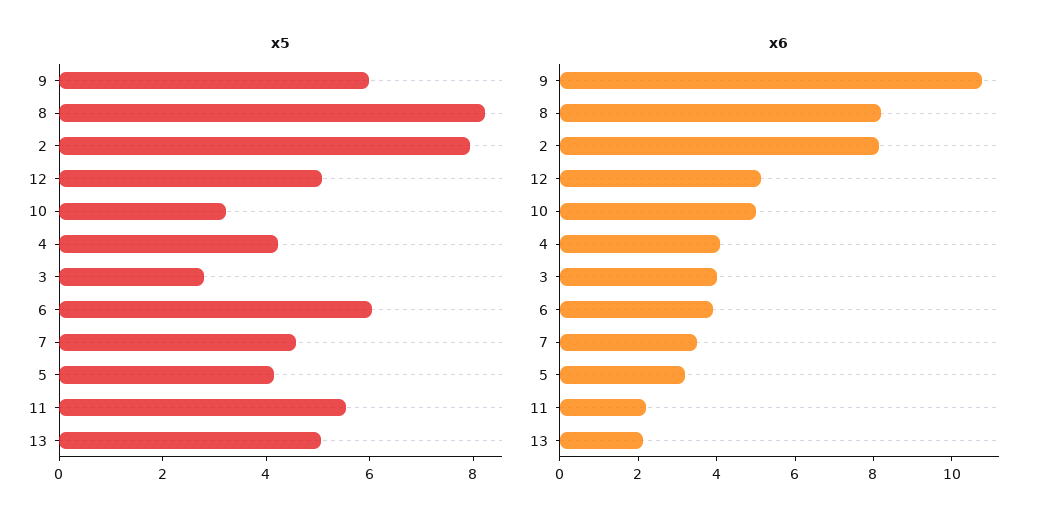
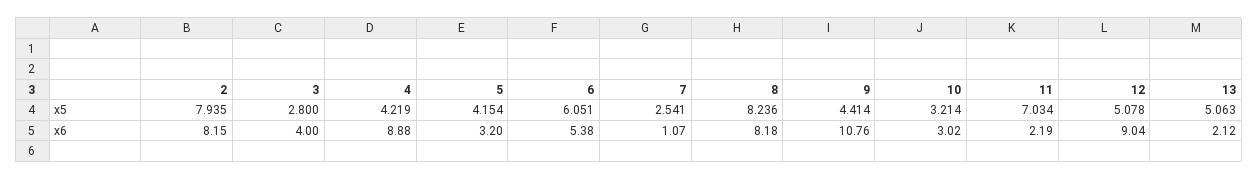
  {
    "x5": {
-     "9": 6,
+     "9": 4.414,
      "8": 8.236,
      "2": 7.935,
      "12": 5.078,
      "10": 3.214,
      "4": 4.219,
      "3": 2.8,
      "6": 6.051,
-     "7": 4.5,
+     "7": 2.541,
      "5": 4.154,
-     "11": 5.5,
+     "11": 7.034,
      "13": 5.063
    },
    "x6": {
      "9": 10.76,
      "8": 8.18,
      "2": 8.15,
-     "12": 5,
+     "12": 9.04,
-     "10": 5,
+     "10": 3.02,
-     "4": 4,
+     "4": 8.88,
      "3": 4,
-     "6": 4,
+     "6": 5.38,
-     "7": 3.5,
+     "7": 1.07,
      "5": 3.2,
      "11": 2.19,
      "13": 2.12
    }
  }

